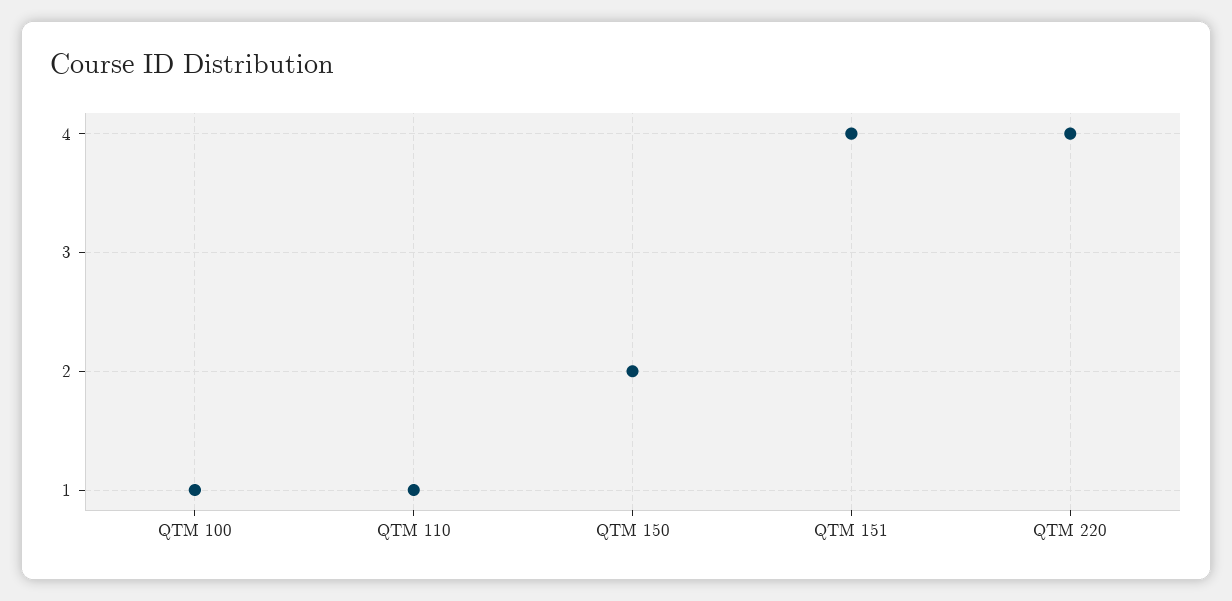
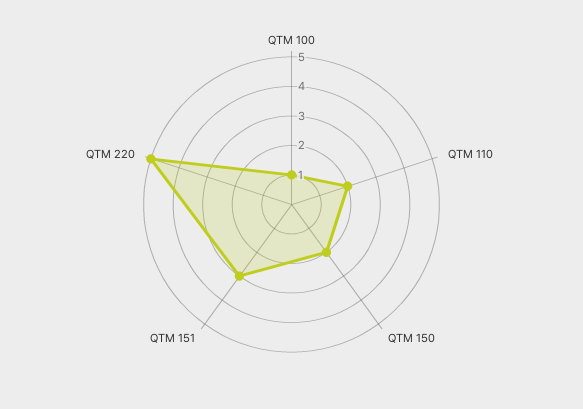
  {
    "QTM 100": 1,
-   "QTM 110": 1,
+   "QTM 110": 2,
    "QTM 150": 2,
-   "QTM 151": 4,
+   "QTM 151": 3,
-   "QTM 220": 4
+   "QTM 220": 5
  }

